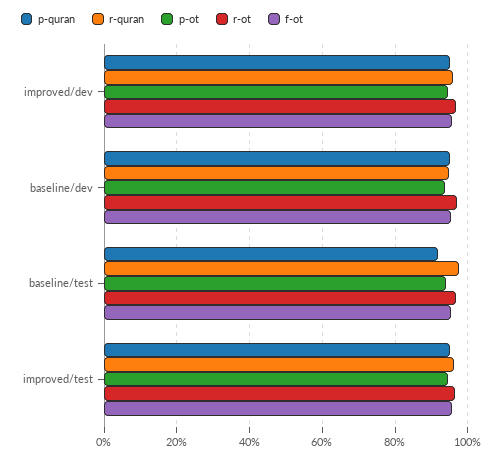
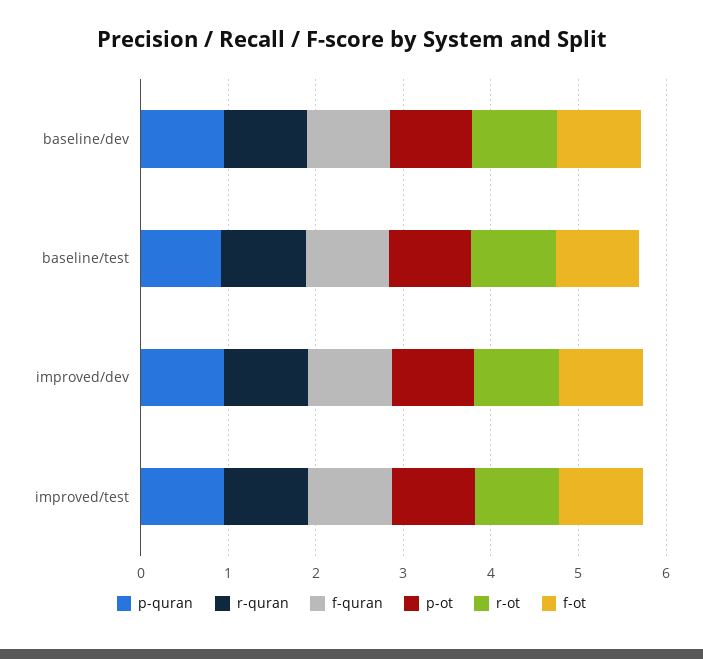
  {
    "p-quran": {
      "improved/dev": 0.96,
      "baseline/dev": 0.96,
      "baseline/test": 0.92,
      "improved/test": 0.96
    },
    "r-quran": {
      "improved/dev": 0.96,
      "baseline/dev": 0.94,
      "baseline/test": 0.98,
      "improved/test": 0.96
    },
    "p-ot": {
      "improved/dev": 0.94,
      "baseline/dev": 0.94,
      "baseline/test": 0.94,
      "improved/test": 0.94
    },
    "r-ot": {
      "improved/dev": 0.96,
      "baseline/dev": 0.98,
      "baseline/test": 0.96,
      "improved/test": 0.96
    },
    "f-ot": {
      "improved/dev": 0.96,
      "baseline/dev": 0.96,
      "baseline/test": 0.96,
      "improved/test": 0.96
-   }
+   },
+   "f-quran": {
+     "baseline/dev": 1,
+     "baseline/test": 1,
+     "improved/dev": 1,
+     "improved/test": 1
+   }
  }

